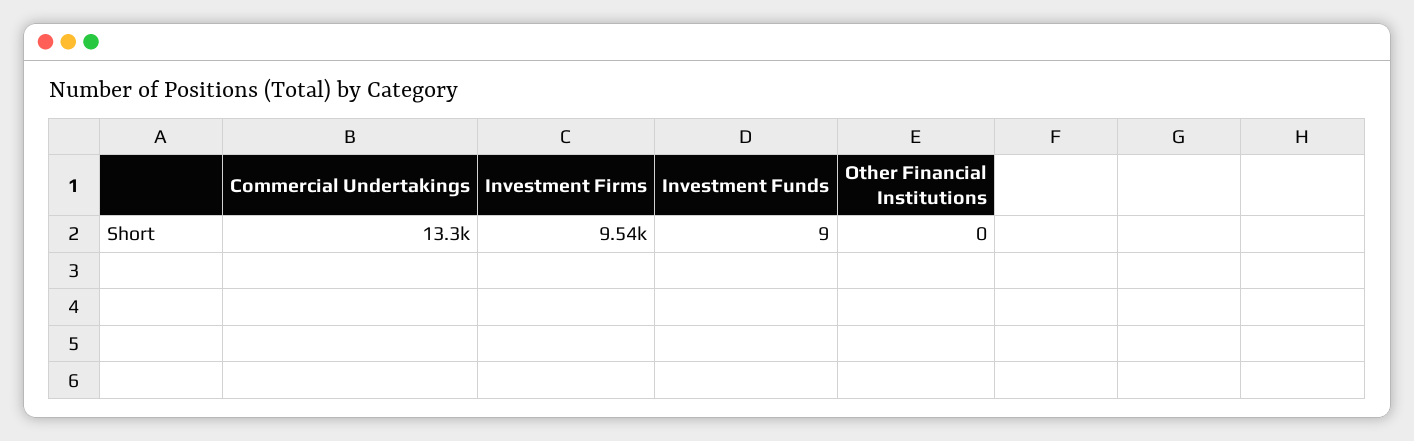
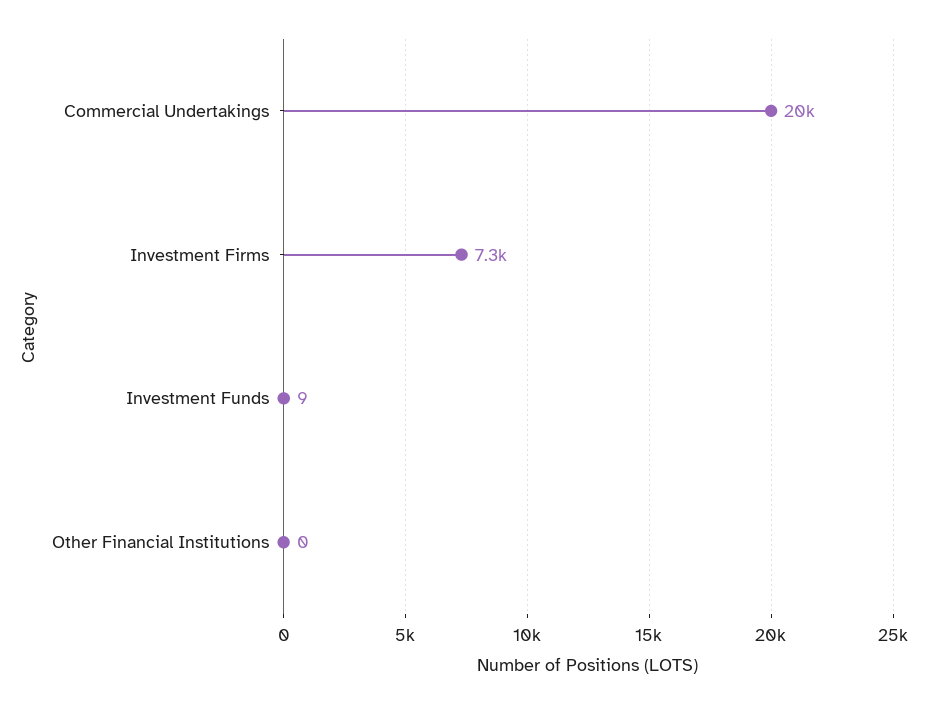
  {
-   "Commercial Undertakings": 13300,
+   "Commercial Undertakings": 20000,
-   "Investment Firms": 9540,
+   "Investment Firms": 7300,
    "Investment Funds": 9,
    "Other Financial Institutions": 0
  }

